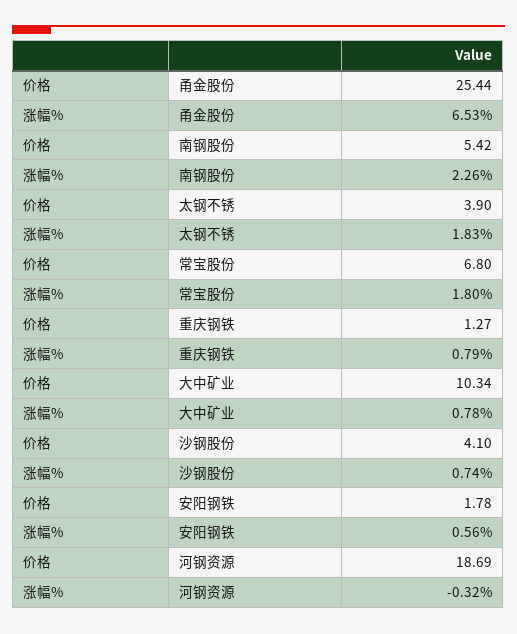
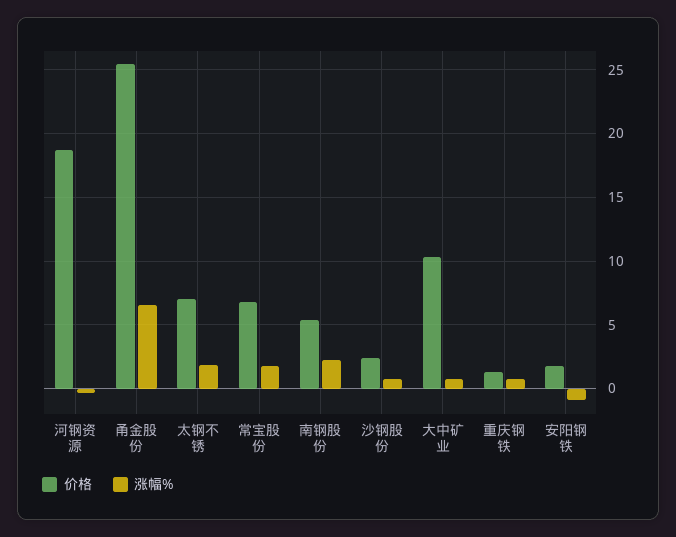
  {
    "价格": {
      "甬金股份": 25.44,
      "南钢股份": 5.42,
-     "太钢不锈": 3.9,
+     "太钢不锈": 7,
      "常宝股份": 6.8,
      "重庆钢铁": 1.27,
      "大中矿业": 10.34,
-     "沙钢股份": 4.1,
+     "沙钢股份": 2.5,
      "安阳钢铁": 1.78,
      "河钢资源": 18.69
    },
    "涨幅%": {
      "甬金股份": 6.53,
      "南钢股份": 2.26,
      "太钢不锈": 1.83,
      "常宝股份": 1.8,
      "重庆钢铁": 0.79,
      "大中矿业": 0.78,
      "沙钢股份": 0.74,
-     "安阳钢铁": 0.56,
+     "安阳钢铁": -1,
      "河钢资源": -0.32
    }
  }

